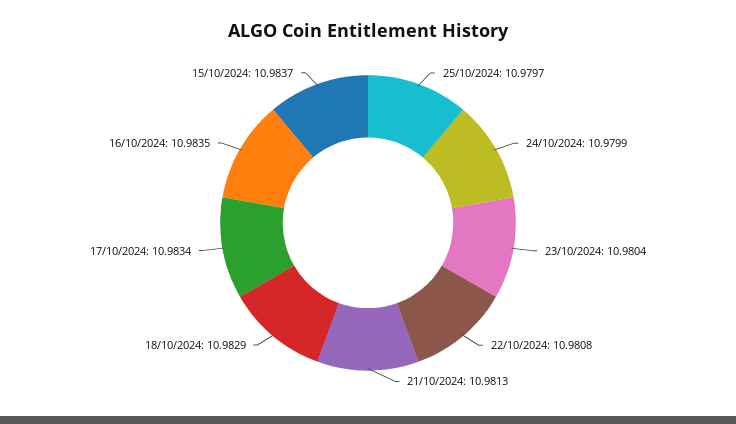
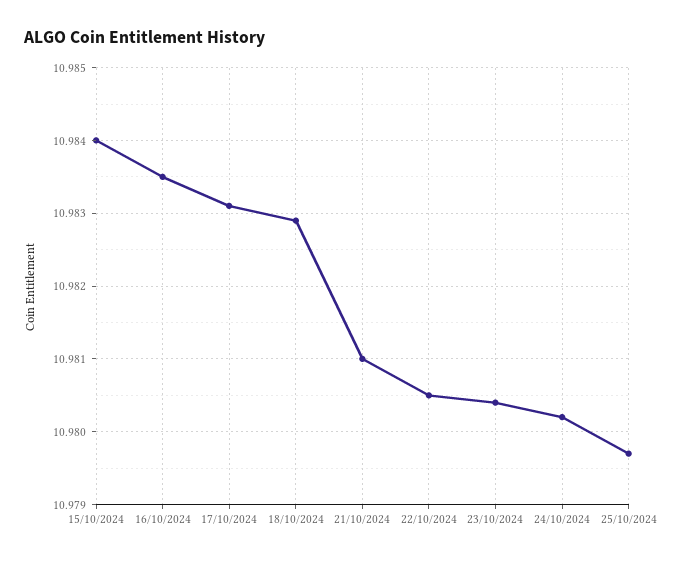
  {
    "25/10/2024": 10.9797,
-   "24/10/2024": 10.9799,
+   "24/10/2024": 10.9802,
    "23/10/2024": 10.9804,
-   "22/10/2024": 10.9808,
+   "22/10/2024": 10.9805,
-   "21/10/2024": 10.9813,
+   "21/10/2024": 10.981,
    "18/10/2024": 10.9829,
-   "17/10/2024": 10.9834,
+   "17/10/2024": 10.9831,
    "16/10/2024": 10.9835,
-   "15/10/2024": 10.9837
+   "15/10/2024": 10.984
  }

